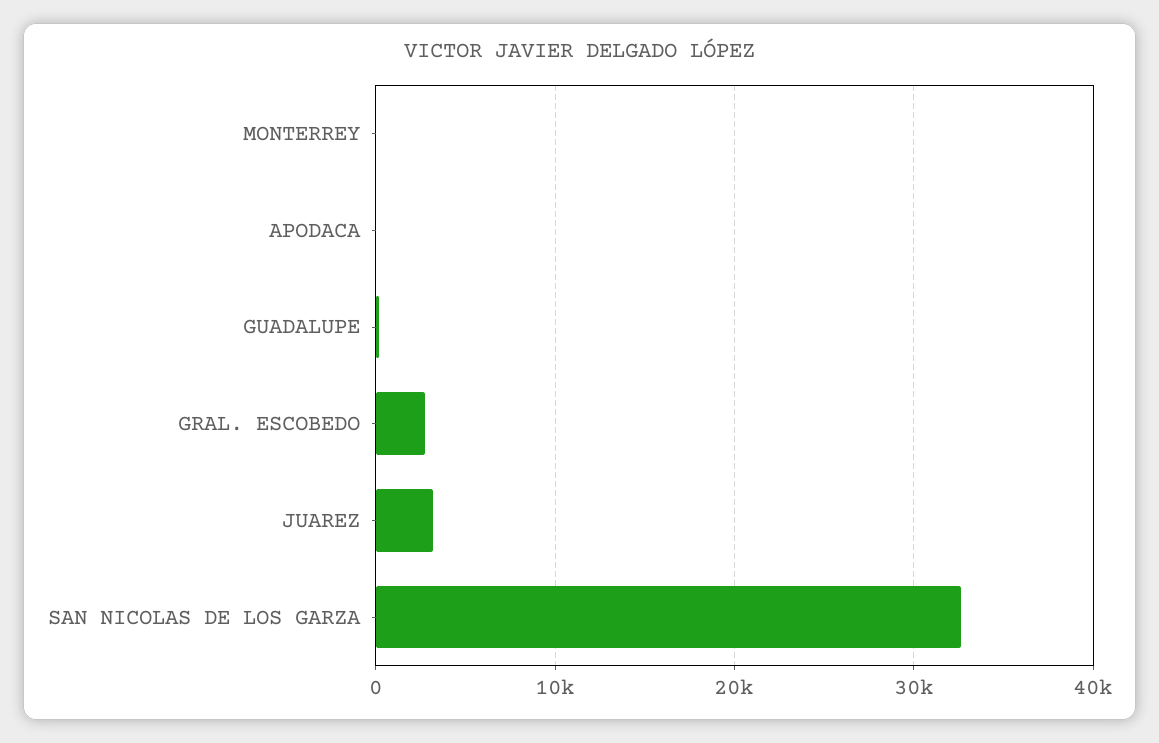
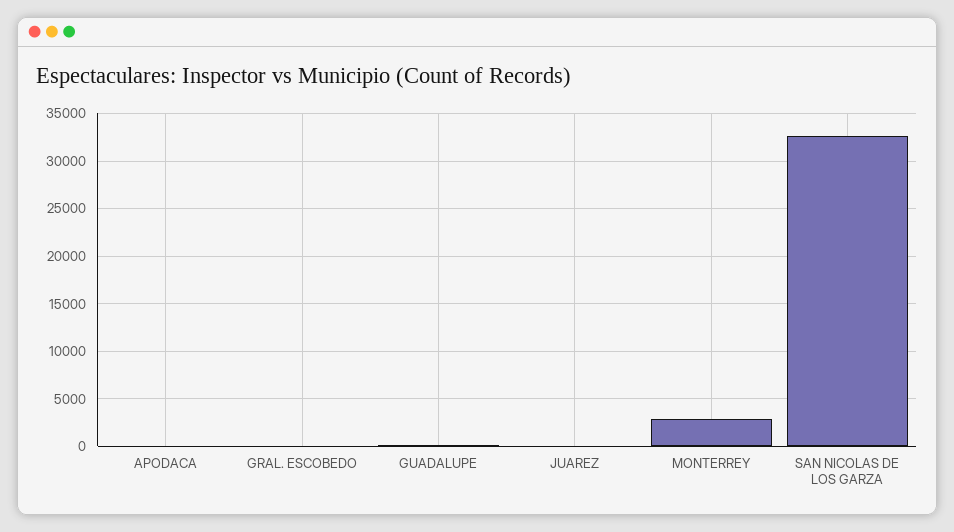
  {
-   "MONTERREY": 0,
+   "MONTERREY": 3000,
    "APODACA": 0,
    "GUADALUPE": 0,
-   "GRAL. ESCOBEDO": 3000,
+   "GRAL. ESCOBEDO": 0,
-   "JUAREZ": 3000,
+   "JUAREZ": 0,
    "SAN NICOLAS DE LOS GARZA": 33000
  }

